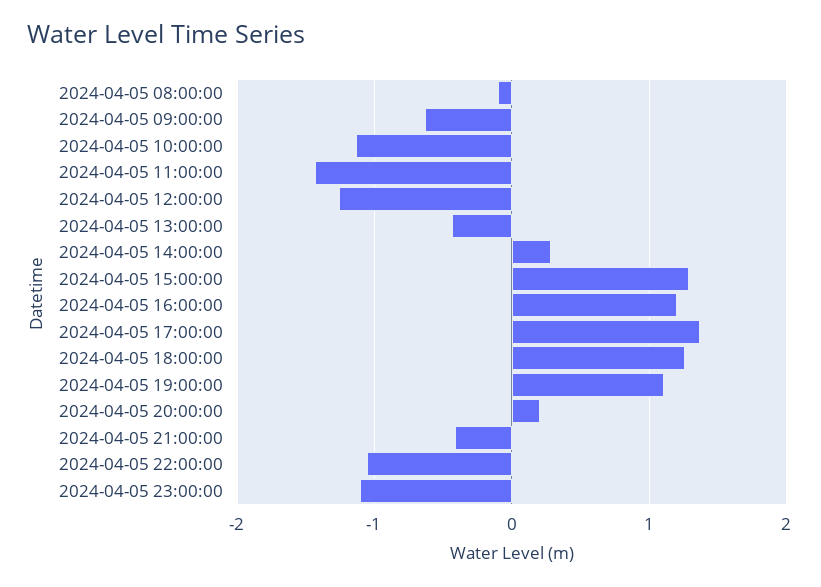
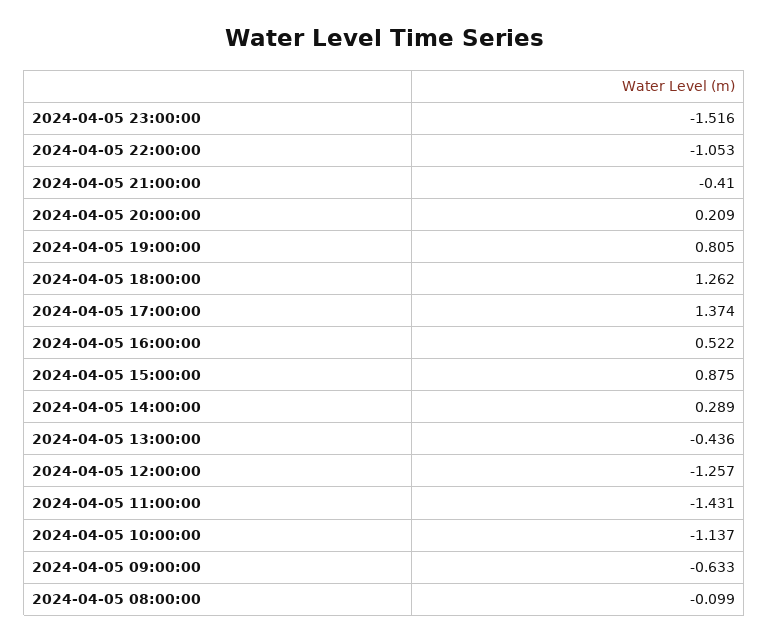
  {
    "2024-04-05 08:00:00": -0.099,
    "2024-04-05 09:00:00": -0.633,
    "2024-04-05 10:00:00": -1.137,
    "2024-04-05 11:00:00": -1.431,
    "2024-04-05 12:00:00": -1.257,
    "2024-04-05 13:00:00": -0.436,
    "2024-04-05 14:00:00": 0.289,
-   "2024-04-05 15:00:00": 1.3,
+   "2024-04-05 15:00:00": 0.875,
-   "2024-04-05 16:00:00": 1.2,
+   "2024-04-05 16:00:00": 0.522,
    "2024-04-05 17:00:00": 1.374,
    "2024-04-05 18:00:00": 1.262,
-   "2024-04-05 19:00:00": 1.1,
+   "2024-04-05 19:00:00": 0.805,
    "2024-04-05 20:00:00": 0.209,
    "2024-04-05 21:00:00": -0.41,
    "2024-04-05 22:00:00": -1.053,
-   "2024-04-05 23:00:00": -1.1
+   "2024-04-05 23:00:00": -1.516
  }

